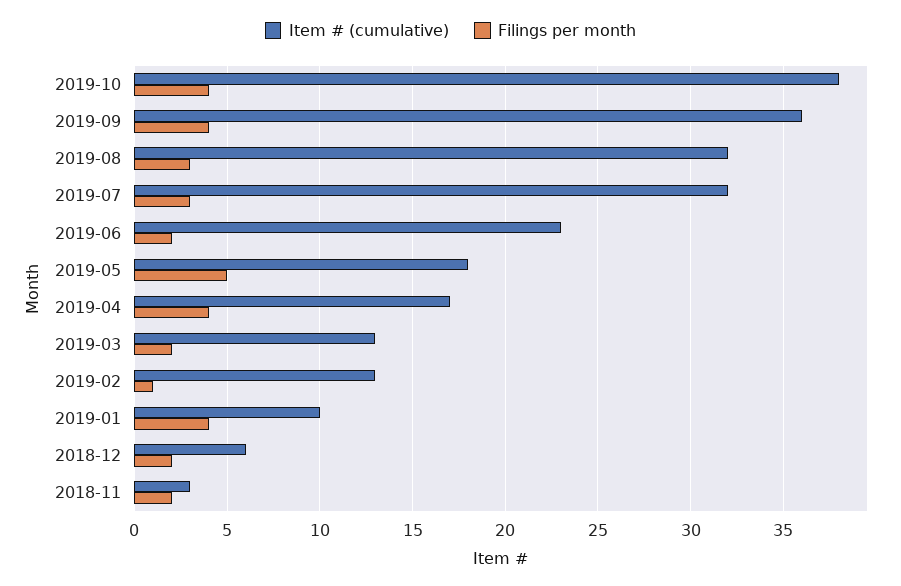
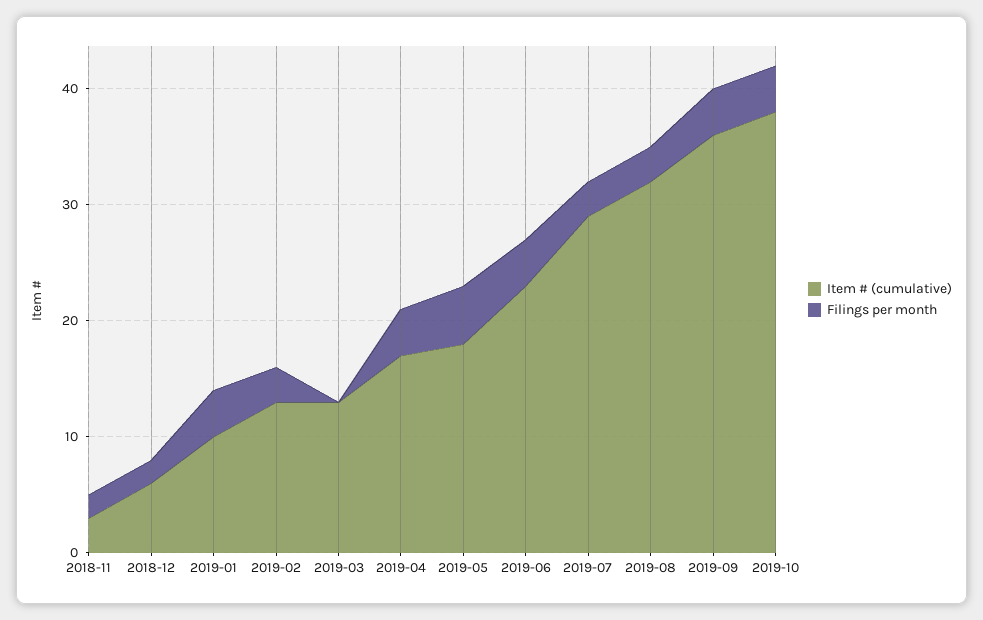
  {
    "Item # (cumulative)": {
      "2019-10": 38,
      "2019-09": 36,
      "2019-08": 32,
-     "2019-07": 32,
+     "2019-07": 29,
      "2019-06": 23,
      "2019-05": 18,
      "2019-04": 17,
      "2019-03": 13,
      "2019-02": 13,
      "2019-01": 10,
      "2018-12": 6,
      "2018-11": 3
    },
    "Filings per month": {
      "2019-10": 4,
      "2019-09": 4,
      "2019-08": 3,
      "2019-07": 3,
-     "2019-06": 2,
+     "2019-06": 4,
      "2019-05": 5,
      "2019-04": 4,
-     "2019-03": 2,
+     "2019-03": 0,
-     "2019-02": 1,
+     "2019-02": 3,
      "2019-01": 4,
      "2018-12": 2,
      "2018-11": 2
    }
  }

